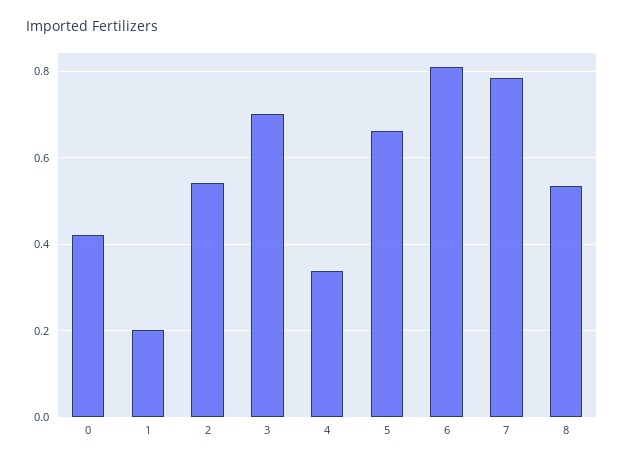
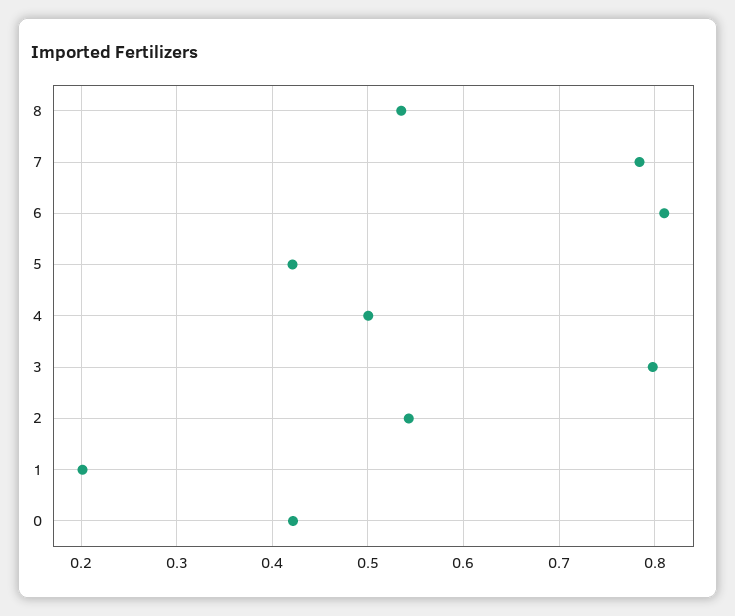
  {
    "0": 0.42,
    "1": 0.2,
    "2": 0.54,
-   "3": 0.7,
+   "3": 0.8,
-   "4": 0.34,
+   "4": 0.5,
-   "5": 0.66,
+   "5": 0.42,
    "6": 0.81,
    "7": 0.78,
    "8": 0.54
  }

